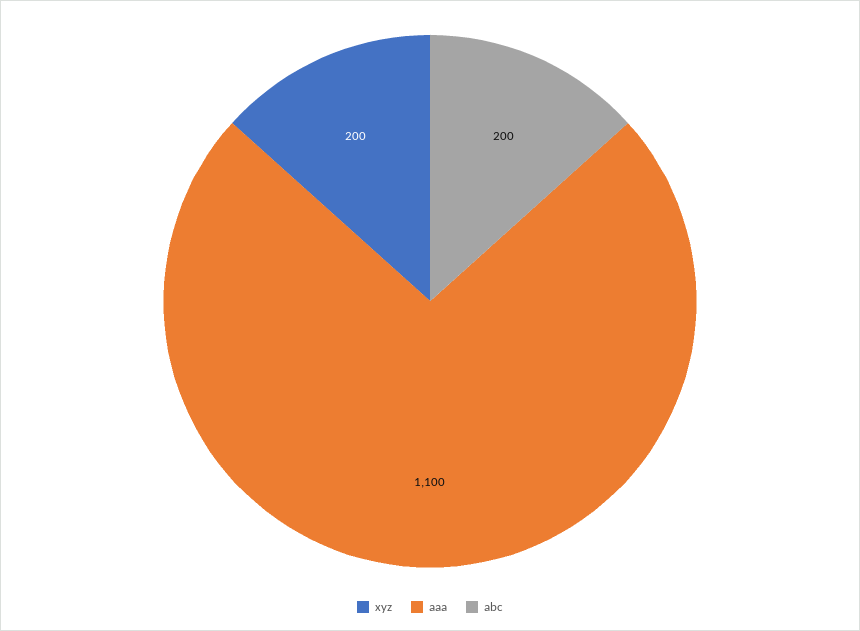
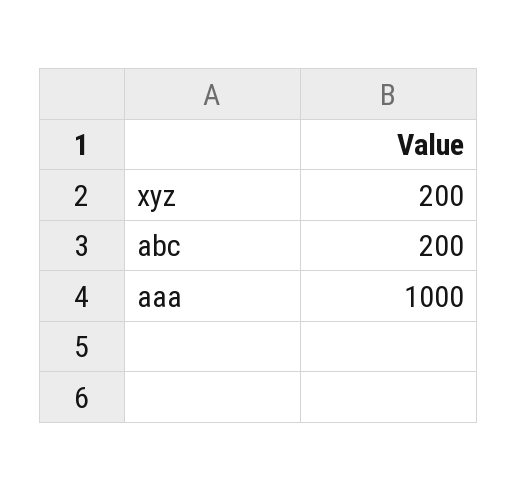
  {
    "xyz": 200,
-   "aaa": 1100,
+   "aaa": 1000,
    "abc": 200
  }

